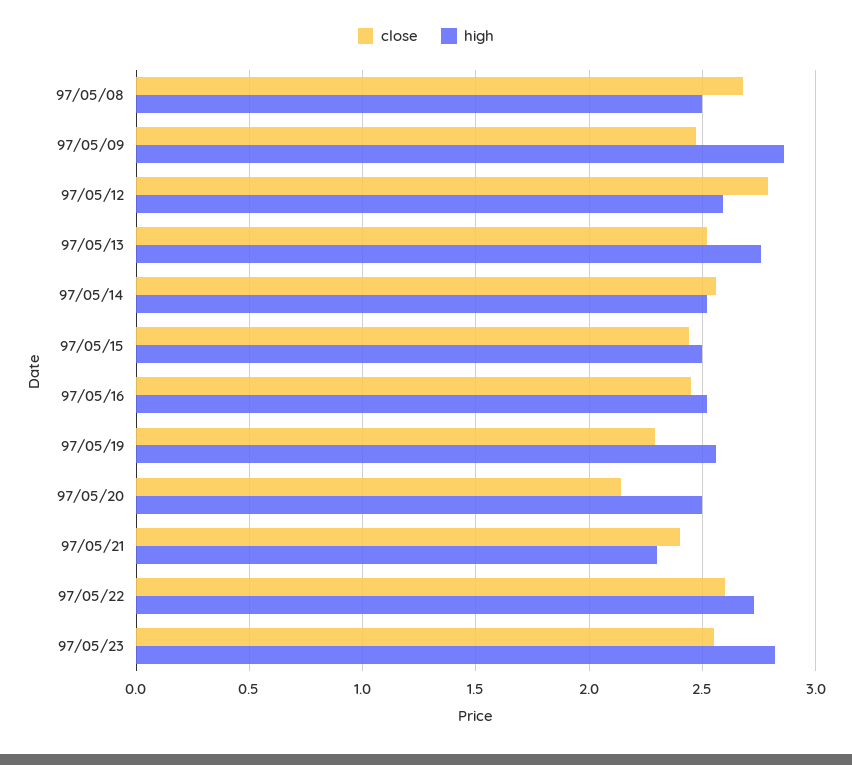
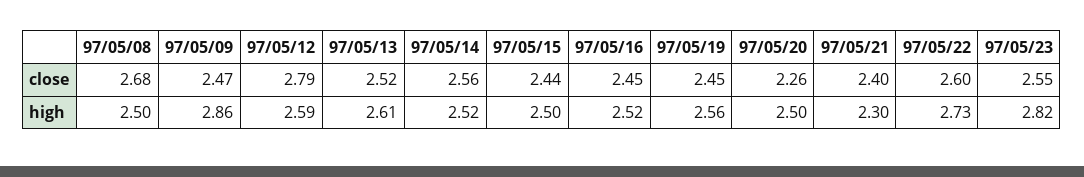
  {
    "close": {
      "97/05/08": 2.68,
      "97/05/09": 2.47,
      "97/05/12": 2.79,
      "97/05/13": 2.52,
      "97/05/14": 2.56,
      "97/05/15": 2.44,
      "97/05/16": 2.45,
-     "97/05/19": 2.3,
+     "97/05/19": 2.45,
-     "97/05/20": 2.15,
+     "97/05/20": 2.26,
      "97/05/21": 2.4,
      "97/05/22": 2.6,
      "97/05/23": 2.55
    },
    "high": {
      "97/05/08": 2.5,
      "97/05/09": 2.86,
      "97/05/12": 2.59,
-     "97/05/13": 2.75,
+     "97/05/13": 2.61,
      "97/05/14": 2.52,
      "97/05/15": 2.5,
      "97/05/16": 2.52,
      "97/05/19": 2.56,
      "97/05/20": 2.5,
      "97/05/21": 2.3,
      "97/05/22": 2.73,
      "97/05/23": 2.82
    }
  }

